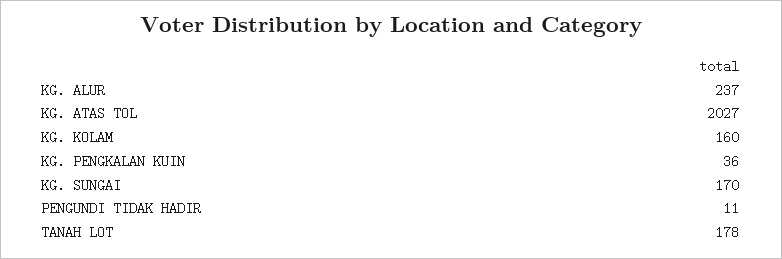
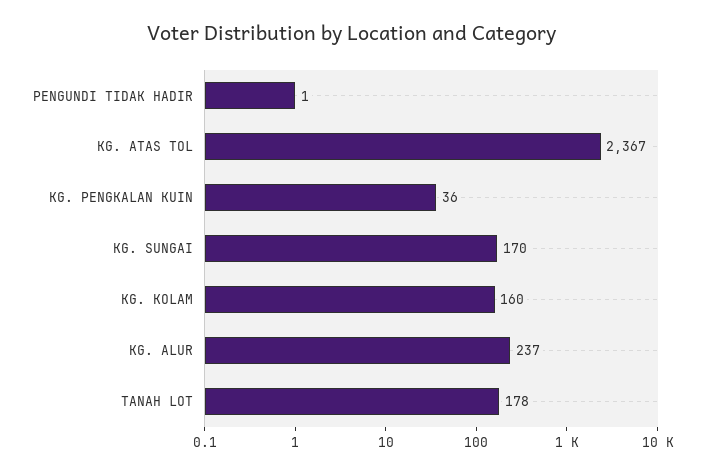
  {
    "KG. ALUR": 237,
-   "KG. ATAS TOL": 2027,
+   "KG. ATAS TOL": 2367,
    "KG. KOLAM": 160,
    "KG. PENGKALAN KUIN": 36,
    "KG. SUNGAI": 170,
-   "PENGUNDI TIDAK HADIR": 11,
+   "PENGUNDI TIDAK HADIR": 1,
    "TANAH LOT": 178
  }

